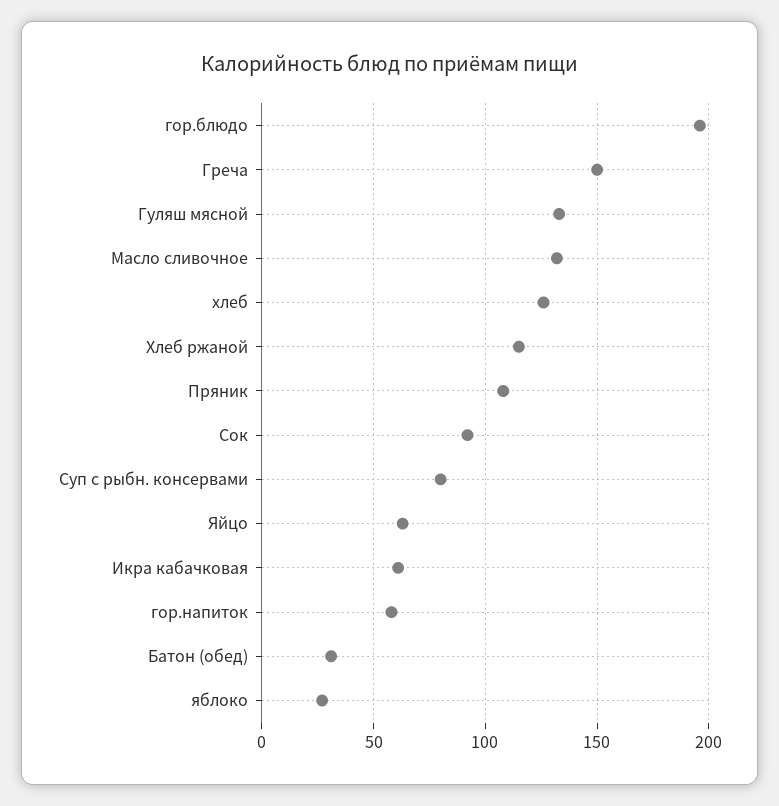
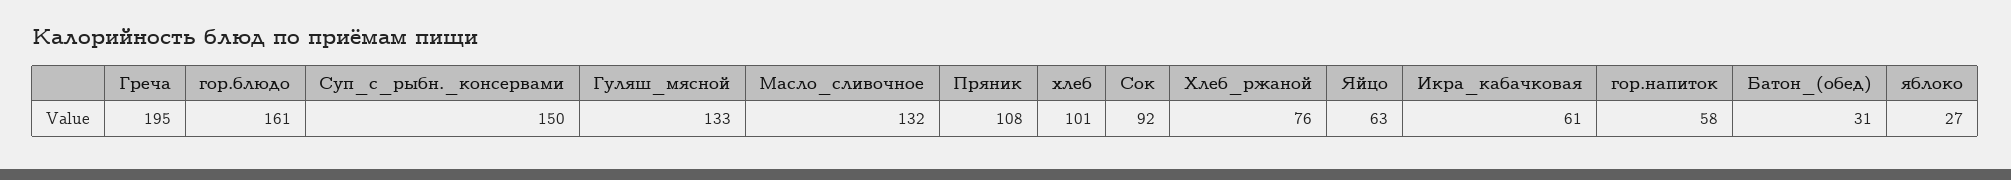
  {
-   "гор.блюдо": 195,
+   "гор.блюдо": 161,
-   "Греча": 150,
+   "Греча": 195,
    "Гуляш мясной": 133,
    "Масло сливочное": 132,
-   "хлеб": 125,
+   "хлеб": 101,
-   "Хлеб ржаной": 115,
+   "Хлеб ржаной": 76,
    "Пряник": 108,
    "Сок": 92,
-   "Суп с рыбн. консервами": 80,
+   "Суп с рыбн. консервами": 150,
    "Яйцо": 63,
    "Икра кабачковая": 61,
    "гор.напиток": 58,
    "Батон (обед)": 31,
    "яблоко": 27
  }

